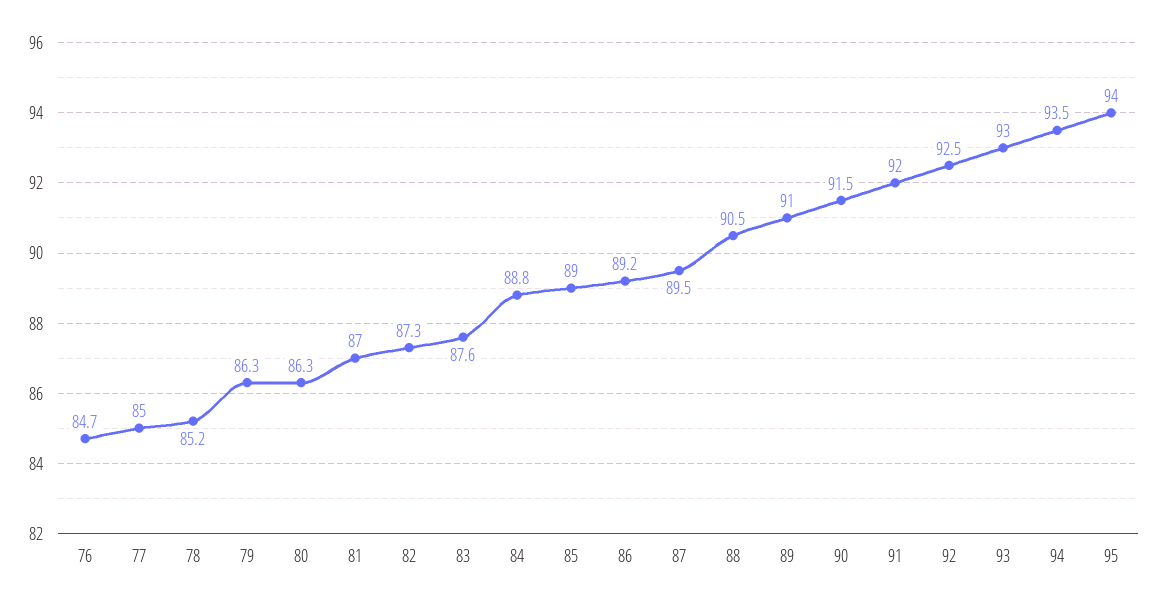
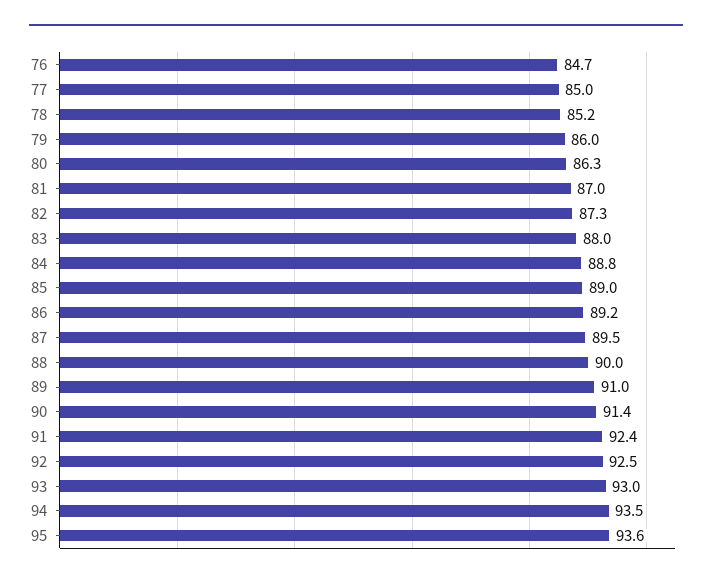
  {
    "76": 84.7,
    "77": 85,
    "78": 85.2,
-   "79": 86.3,
+   "79": 86,
    "80": 86.3,
    "81": 87,
    "82": 87.3,
-   "83": 87.6,
+   "83": 88,
    "84": 88.8,
    "85": 89,
    "86": 89.2,
    "87": 89.5,
-   "88": 90.5,
+   "88": 90,
    "89": 91,
-   "90": 91.5,
+   "90": 91.4,
-   "91": 92,
+   "91": 92.4,
    "92": 92.5,
    "93": 93,
    "94": 93.5,
-   "95": 94
+   "95": 93.6
  }

